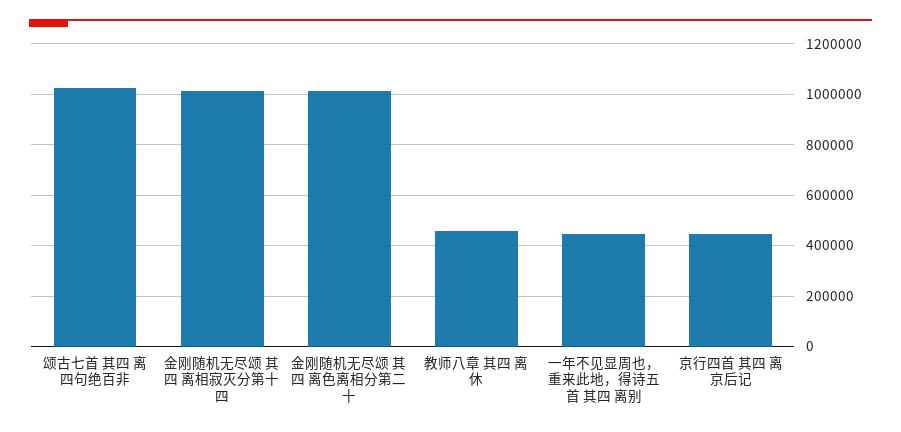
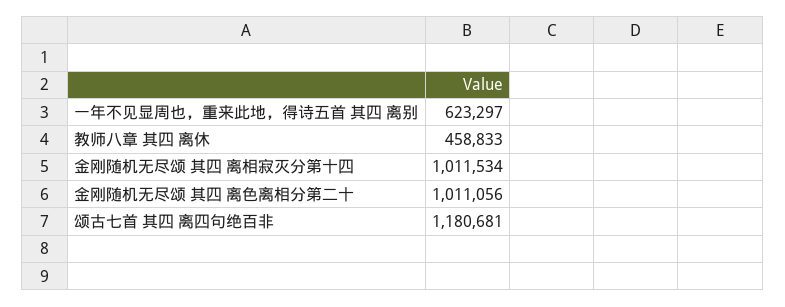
  {
-   "颂古七首 其四 离四句绝百非": 1025000,
+   "颂古七首 其四 离四句绝百非": 1180681,
    "金刚随机无尽颂 其四 离相寂灭分第十四": 1011534,
    "金刚随机无尽颂 其四 离色离相分第二十": 1011056,
    "教师八章 其四 离休": 458833,
-   "一年不见显周也，重来此地，得诗五首 其四 离别": 450000,
+   "一年不见显周也，重来此地，得诗五首 其四 离别": 623297
-   "京行四首 其四 离京后记": 450000
  }

